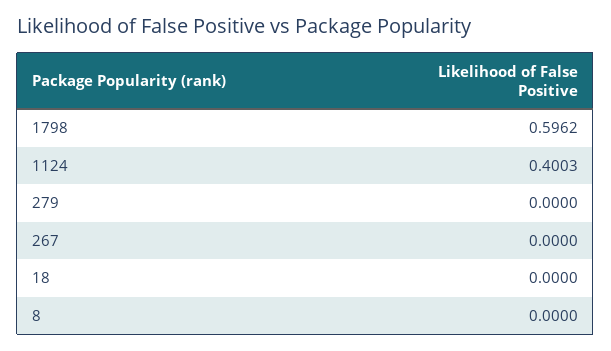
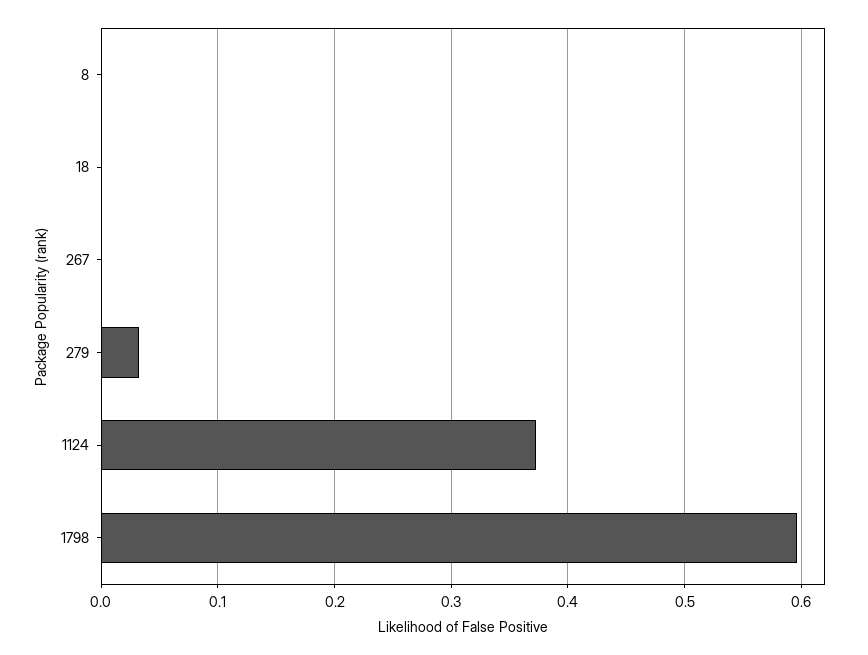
  {
    "1798": 0.5962,
-   "1124": 0.4003,
+   "1124": 0.37,
-   "279": 0,
+   "279": 0.03,
    "267": 0,
    "18": 0,
    "8": 0
  }

